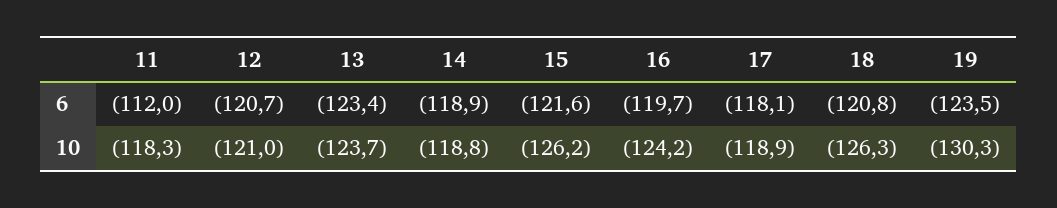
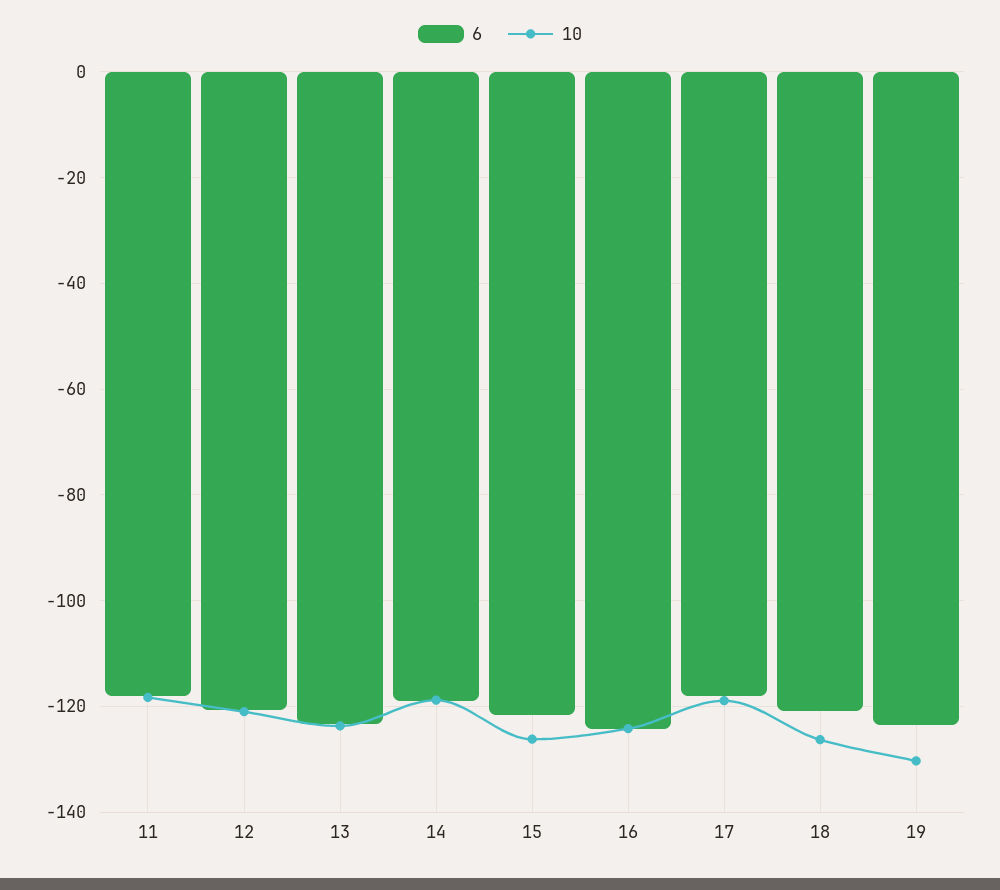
  {
    "6": {
-     "11": -112,
+     "11": -118,
      "12": -120.7,
      "13": -123.4,
      "14": -118.9,
      "15": -121.6,
-     "16": -119.7,
+     "16": -124,
      "17": -118.1,
      "18": -120.8,
      "19": -123.5
    },
    "10": {
      "11": -118.3,
      "12": -121,
      "13": -123.7,
      "14": -118.8,
      "15": -126.2,
      "16": -124.2,
      "17": -118.9,
      "18": -126.3,
      "19": -130.3
    }
  }

